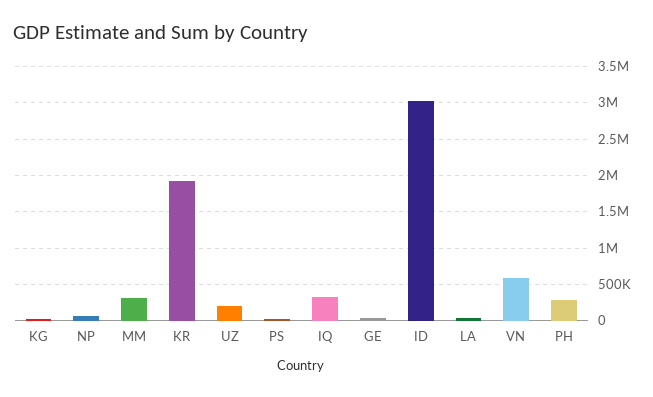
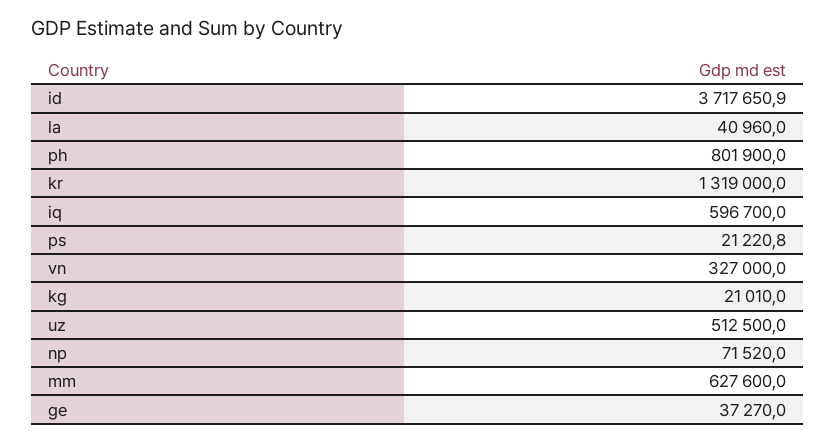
  {
    "KG": 21010,
    "NP": 71520,
-   "MM": 300000,
+   "MM": 627600,
-   "KR": 1900000,
+   "KR": 1319000,
-   "UZ": 200000,
+   "UZ": 512500,
    "PS": 21220.8,
-   "IQ": 300000,
+   "IQ": 596700,
    "GE": 37270,
-   "ID": 3000000,
+   "ID": 3717650.9,
    "LA": 40960,
-   "VN": 600000,
+   "VN": 327000,
-   "PH": 300000
+   "PH": 801900
  }

